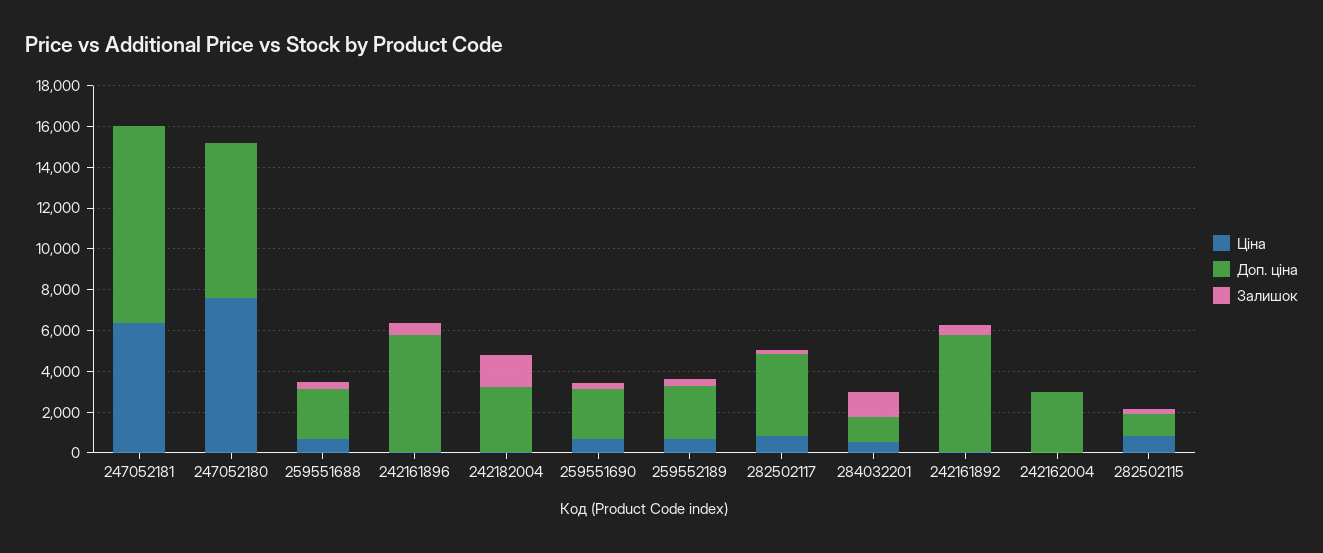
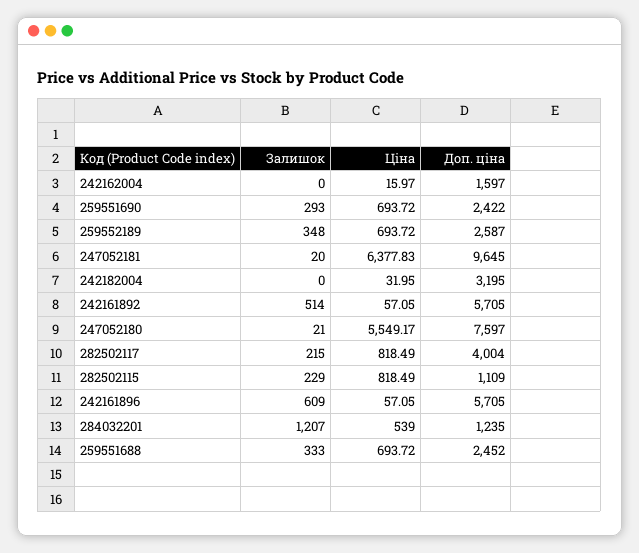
  {
    "Ціна": {
      "247052181": 6377.83,
-     "247052180": 7500,
+     "247052180": 5549.17,
      "259551688": 693.72,
      "242161896": 57.05,
      "242182004": 31.95,
      "259551690": 693.72,
      "259552189": 693.72,
      "282502117": 818.49,
      "284032201": 539,
      "242161892": 57.05,
      "242162004": 15.97,
      "282502115": 818.49
    },
    "Доп. ціна": {
      "247052181": 9645,
      "247052180": 7597,
      "259551688": 2452,
      "242161896": 5705,
      "242182004": 3195,
      "259551690": 2422,
      "259552189": 2587,
      "282502117": 4004,
      "284032201": 1235,
      "242161892": 5705,
-     "242162004": 3000,
+     "242162004": 1597,
      "282502115": 1109
    },
    "Залишок": {
      "247052181": 20,
      "247052180": 21,
      "259551688": 333,
      "242161896": 609,
-     "242182004": 1500,
+     "242182004": 0,
      "259551690": 293,
      "259552189": 348,
      "282502117": 215,
      "284032201": 1207,
      "242161892": 514,
      "242162004": 0,
      "282502115": 229
    }
  }

